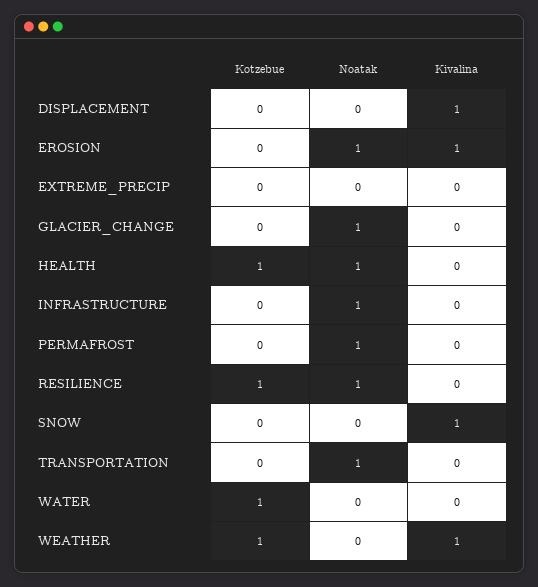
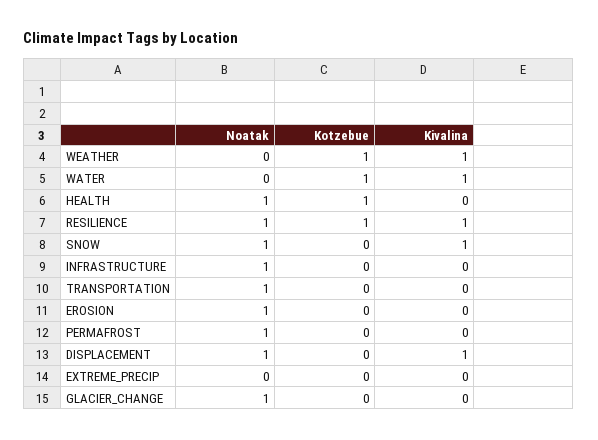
  {
    "Kotzebue": {
      "DISPLACEMENT": 0,
      "EROSION": 0,
      "EXTREME_PRECIP": 0,
      "GLACIER_CHANGE": 0,
      "HEALTH": 1,
      "INFRASTRUCTURE": 0,
      "PERMAFROST": 0,
      "RESILIENCE": 1,
      "SNOW": 0,
      "TRANSPORTATION": 0,
      "WATER": 1,
      "WEATHER": 1
    },
    "Noatak": {
-     "DISPLACEMENT": 0,
+     "DISPLACEMENT": 1,
      "EROSION": 1,
      "EXTREME_PRECIP": 0,
      "GLACIER_CHANGE": 1,
      "HEALTH": 1,
      "INFRASTRUCTURE": 1,
      "PERMAFROST": 1,
      "RESILIENCE": 1,
-     "SNOW": 0,
+     "SNOW": 1,
      "TRANSPORTATION": 1,
      "WATER": 0,
      "WEATHER": 0
    },
    "Kivalina": {
      "DISPLACEMENT": 1,
-     "EROSION": 1,
+     "EROSION": 0,
      "EXTREME_PRECIP": 0,
      "GLACIER_CHANGE": 0,
      "HEALTH": 0,
      "INFRASTRUCTURE": 0,
      "PERMAFROST": 0,
-     "RESILIENCE": 0,
+     "RESILIENCE": 1,
      "SNOW": 1,
      "TRANSPORTATION": 0,
-     "WATER": 0,
+     "WATER": 1,
      "WEATHER": 1
    }
  }

